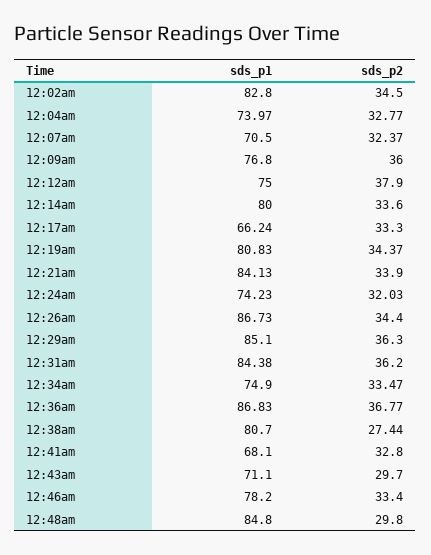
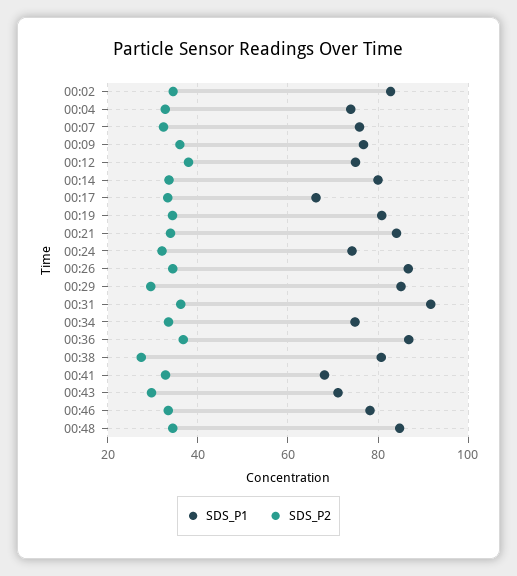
  {
    "sds_p1": {
      "12:02am": 82.8,
      "12:04am": 73.97,
-     "12:07am": 70.5,
+     "12:07am": 76,
      "12:09am": 76.8,
      "12:12am": 75,
      "12:14am": 80,
      "12:17am": 66.24,
      "12:19am": 80.83,
      "12:21am": 84.13,
      "12:24am": 74.23,
      "12:26am": 86.73,
      "12:29am": 85.1,
-     "12:31am": 84.38,
+     "12:31am": 92,
      "12:34am": 74.9,
      "12:36am": 86.83,
      "12:38am": 80.7,
      "12:41am": 68.1,
      "12:43am": 71.1,
      "12:46am": 78.2,
      "12:48am": 84.8
    },
    "sds_p2": {
      "12:02am": 34.5,
      "12:04am": 32.77,
      "12:07am": 32.37,
      "12:09am": 36,
      "12:12am": 37.9,
      "12:14am": 33.6,
      "12:17am": 33.3,
      "12:19am": 34.37,
      "12:21am": 33.9,
      "12:24am": 32.03,
      "12:26am": 34.4,
-     "12:29am": 36.3,
+     "12:29am": 30,
      "12:31am": 36.2,
      "12:34am": 33.47,
      "12:36am": 36.77,
      "12:38am": 27.44,
      "12:41am": 32.8,
      "12:43am": 29.7,
      "12:46am": 33.4,
-     "12:48am": 29.8
+     "12:48am": 34
    }
  }

